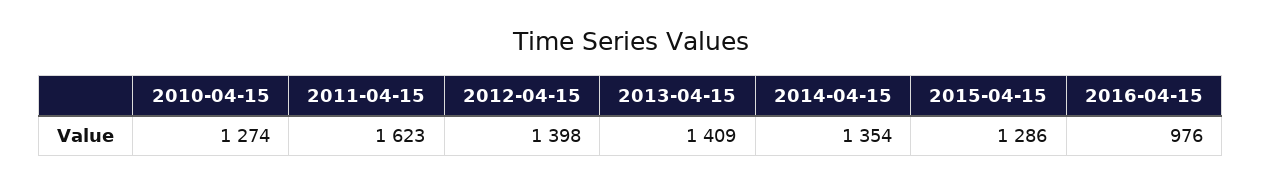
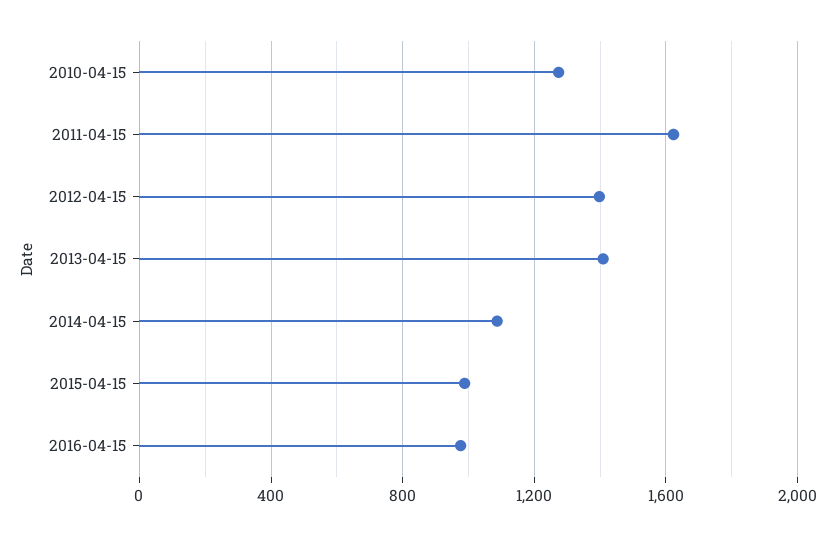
  {
    "2010-04-15": 1274,
    "2011-04-15": 1623,
    "2012-04-15": 1398,
    "2013-04-15": 1409,
-   "2014-04-15": 1354,
+   "2014-04-15": 1100,
-   "2015-04-15": 1286,
+   "2015-04-15": 1000,
    "2016-04-15": 976
  }

